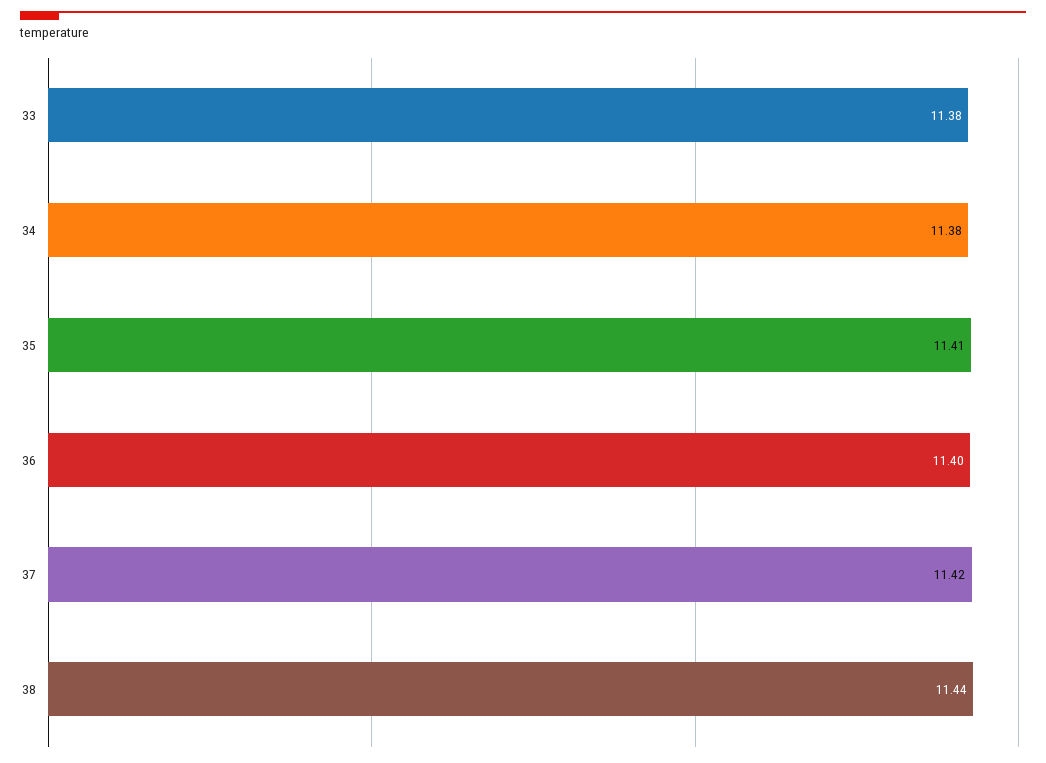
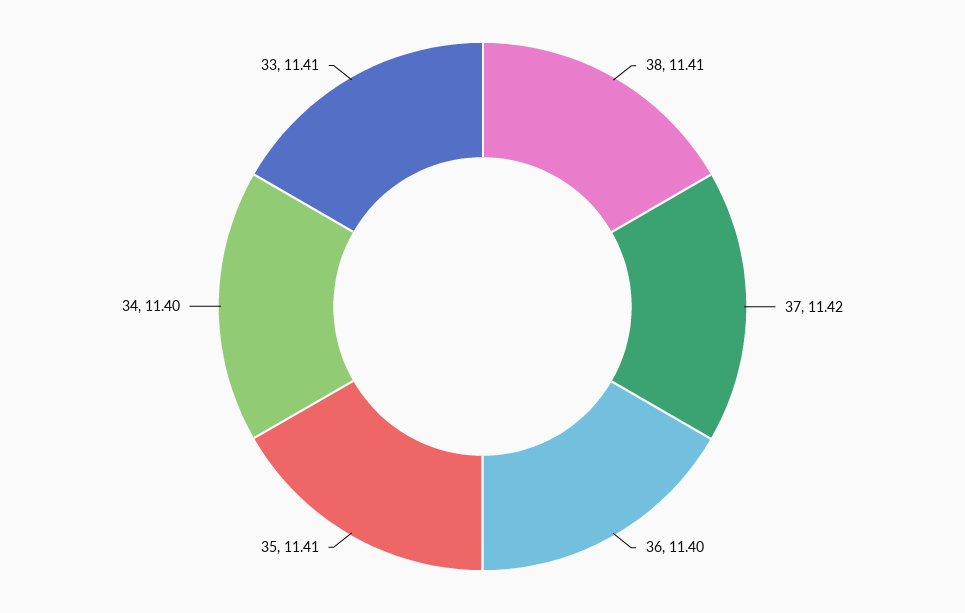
  {
-   "33": 11.38,
+   "33": 11.41,
-   "34": 11.38,
+   "34": 11.4,
    "35": 11.41,
    "36": 11.4,
    "37": 11.42,
-   "38": 11.44
+   "38": 11.41
  }

